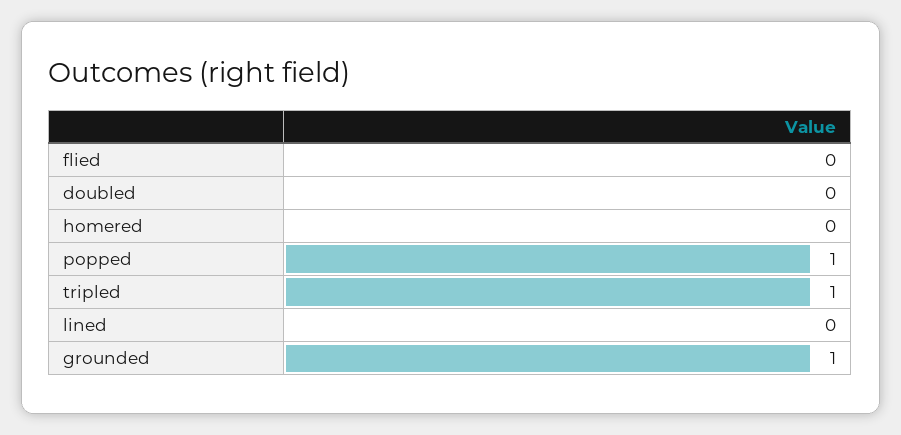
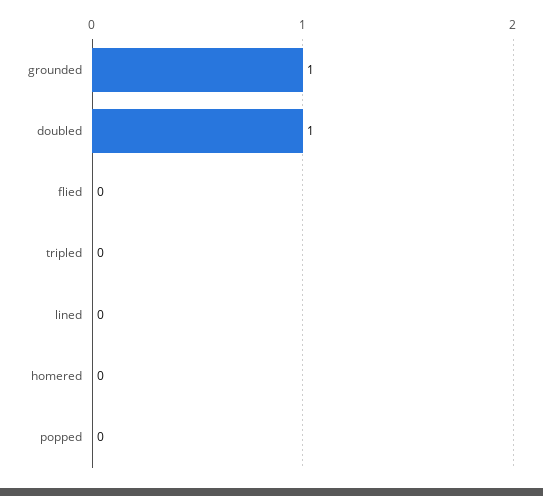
  {
    "flied": 0,
-   "doubled": 0,
+   "doubled": 1,
    "homered": 0,
-   "popped": 1,
+   "popped": 0,
-   "tripled": 1,
+   "tripled": 0,
    "lined": 0,
    "grounded": 1
  }

